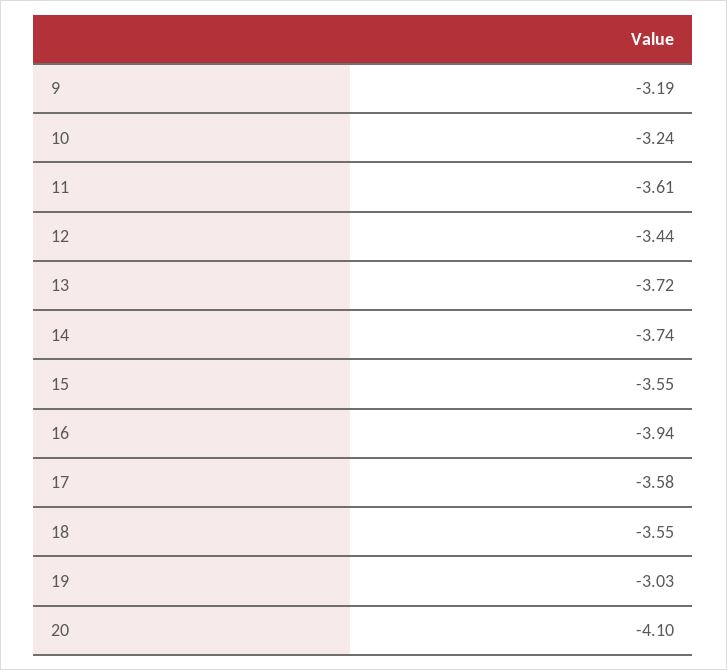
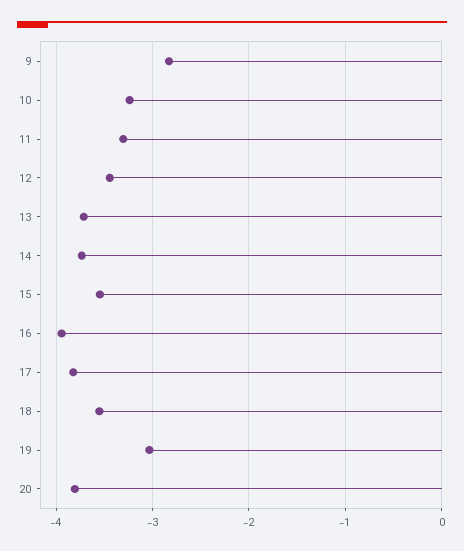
  {
-   "9": -3.19,
+   "9": -2.8,
    "10": -3.24,
-   "11": -3.61,
+   "11": -3.3,
    "12": -3.44,
    "13": -3.72,
    "14": -3.74,
    "15": -3.55,
    "16": -3.94,
-   "17": -3.58,
+   "17": -3.8,
    "18": -3.55,
    "19": -3.03,
-   "20": -4.1
+   "20": -3.8
  }

